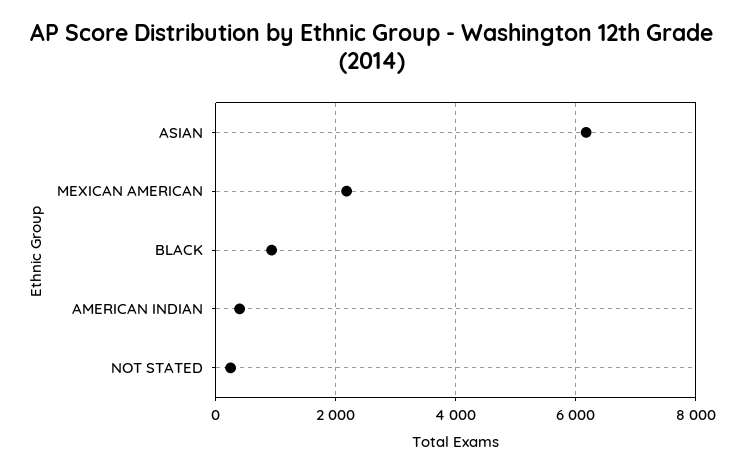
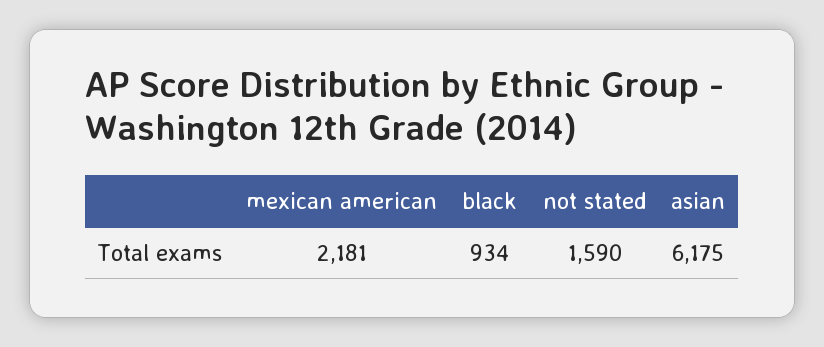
  {
    "ASIAN": 6175,
    "MEXICAN AMERICAN": 2181,
    "BLACK": 934,
-   "AMERICAN INDIAN": 400,
-   "NOT STATED": 200
+   "NOT STATED": 1590
  }

